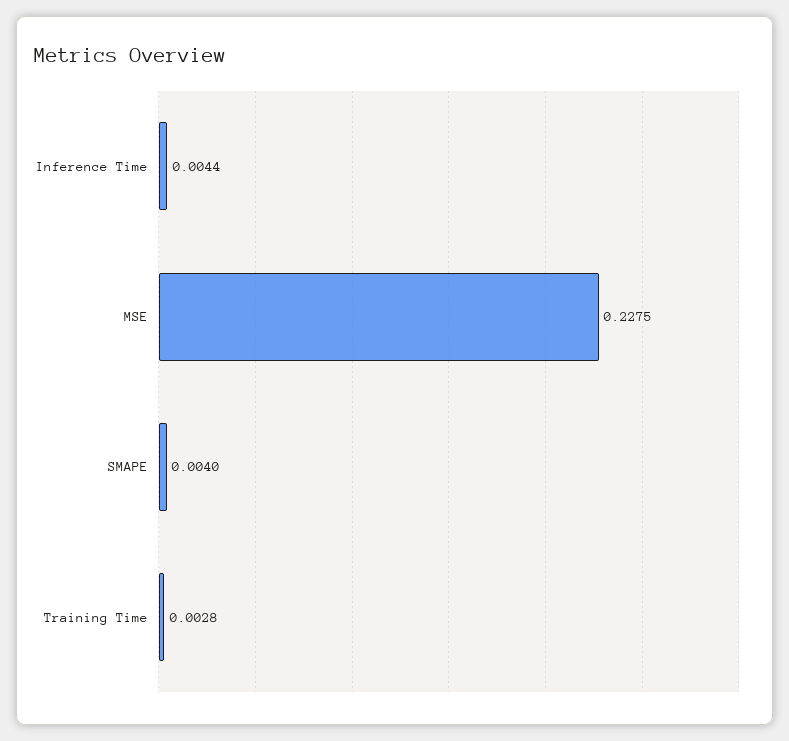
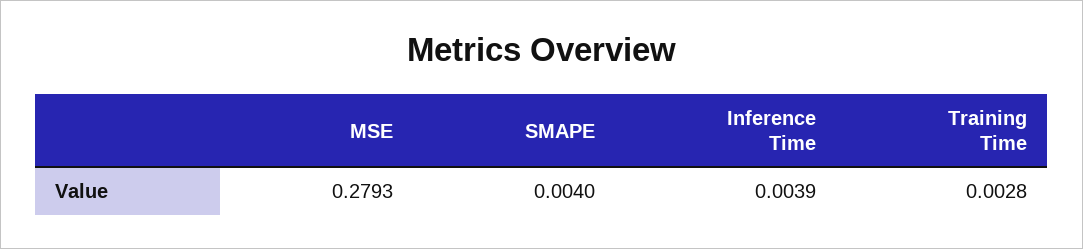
  {
-   "Inference Time": 0.0044,
+   "Inference Time": 0.0039,
-   "MSE": 0.2275,
+   "MSE": 0.2793,
    "SMAPE": 0.004,
    "Training Time": 0.0028
  }

